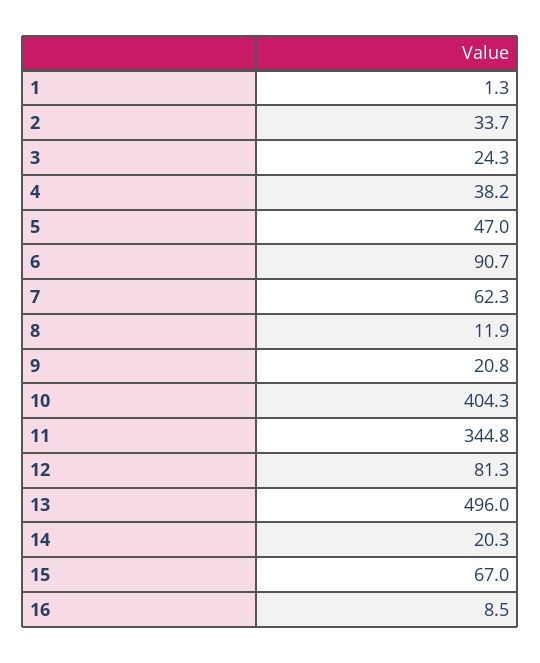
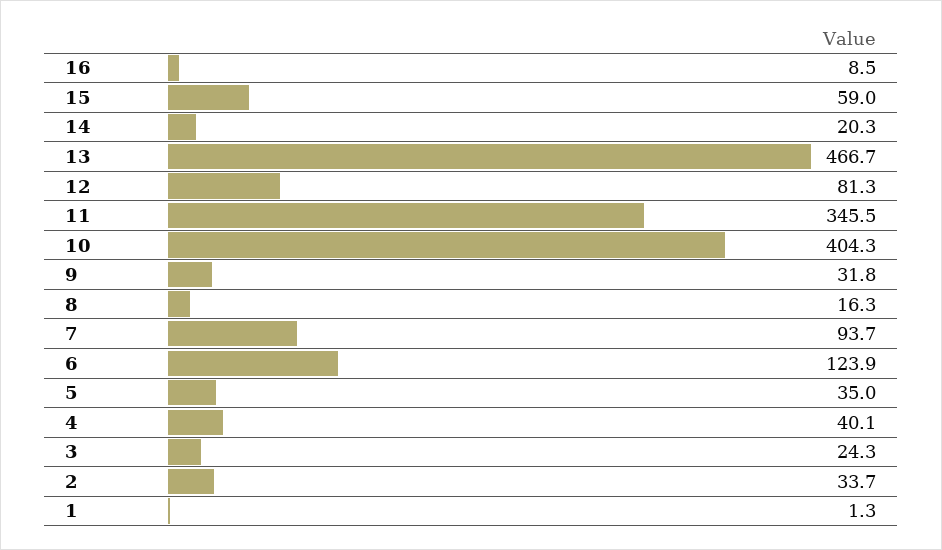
  {
    "1": 1.3,
    "2": 33.7,
    "3": 24.3,
-   "4": 38.2,
+   "4": 40.1,
-   "5": 47,
+   "5": 35,
-   "6": 90.7,
+   "6": 123.9,
-   "7": 62.3,
+   "7": 93.7,
-   "8": 11.9,
+   "8": 16.3,
-   "9": 20.8,
+   "9": 31.8,
    "10": 404.3,
-   "11": 344.8,
+   "11": 345.5,
    "12": 81.3,
-   "13": 496,
+   "13": 466.7,
    "14": 20.3,
-   "15": 67,
+   "15": 59,
    "16": 8.5
  }

